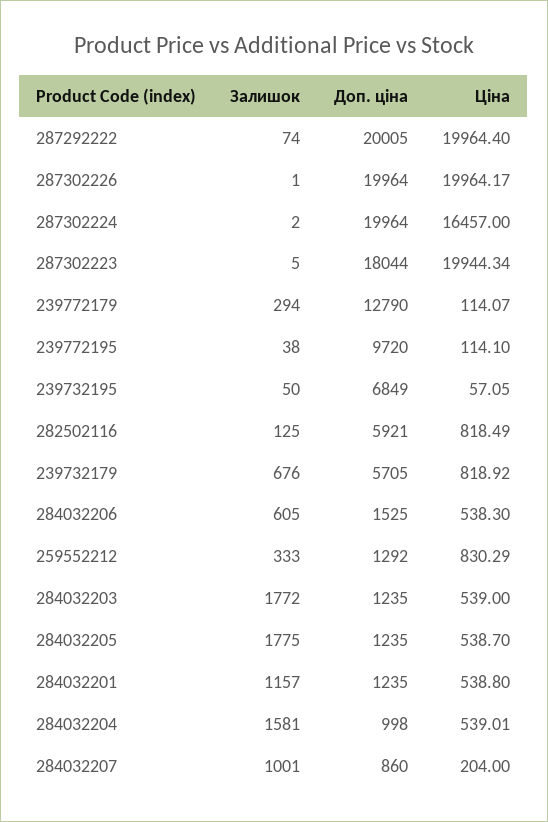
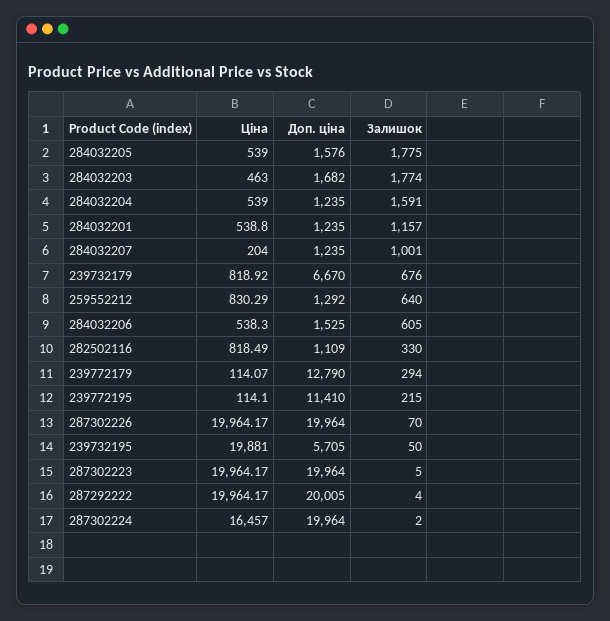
  {
    "Залишок": {
-     "287292222": 74,
+     "287292222": 4,
-     "287302226": 1,
+     "287302226": 70,
      "287302224": 2,
      "287302223": 5,
      "239772179": 294,
-     "239772195": 38,
+     "239772195": 215,
      "239732195": 50,
-     "282502116": 125,
+     "282502116": 330,
      "239732179": 676,
      "284032206": 605,
-     "259552212": 333,
+     "259552212": 640,
-     "284032203": 1772,
+     "284032203": 1774,
      "284032205": 1775,
      "284032201": 1157,
-     "284032204": 1581,
+     "284032204": 1591,
      "284032207": 1001
    },
    "Доп. ціна": {
      "287292222": 20005,
      "287302226": 19964,
      "287302224": 19964,
-     "287302223": 18044,
+     "287302223": 19964,
      "239772179": 12790,
-     "239772195": 9720,
+     "239772195": 11410,
-     "239732195": 6849,
+     "239732195": 5705,
-     "282502116": 5921,
+     "282502116": 1109,
-     "239732179": 5705,
+     "239732179": 6670,
      "284032206": 1525,
      "259552212": 1292,
-     "284032203": 1235,
+     "284032203": 1682,
-     "284032205": 1235,
+     "284032205": 1576,
      "284032201": 1235,
-     "284032204": 998,
+     "284032204": 1235,
-     "284032207": 860
+     "284032207": 1235
    },
    "Ціна": {
-     "287292222": 19964.4,
+     "287292222": 19964.17,
      "287302226": 19964.17,
      "287302224": 16457,
-     "287302223": 19944.34,
+     "287302223": 19964.17,
      "239772179": 114.07,
      "239772195": 114.1,
-     "239732195": 57.05,
+     "239732195": 19881,
      "282502116": 818.49,
      "239732179": 818.92,
      "284032206": 538.3,
      "259552212": 830.29,
-     "284032203": 539,
+     "284032203": 463,
-     "284032205": 538.7,
+     "284032205": 539,
      "284032201": 538.8,
-     "284032204": 539.01,
+     "284032204": 539,
      "284032207": 204
    }
  }

